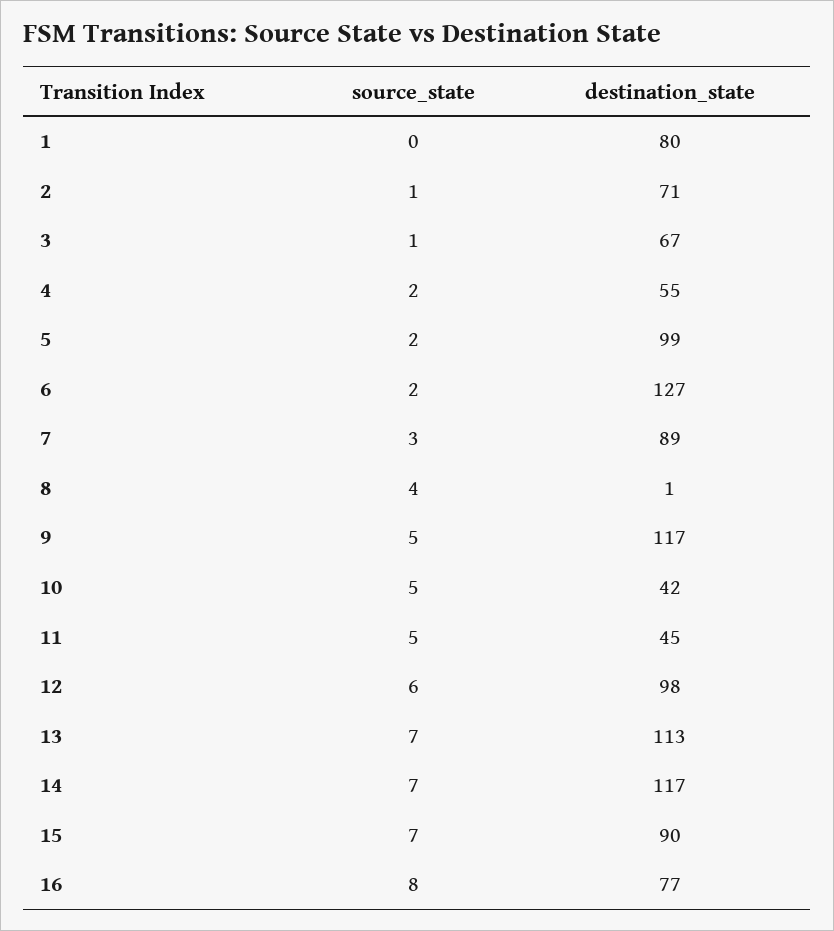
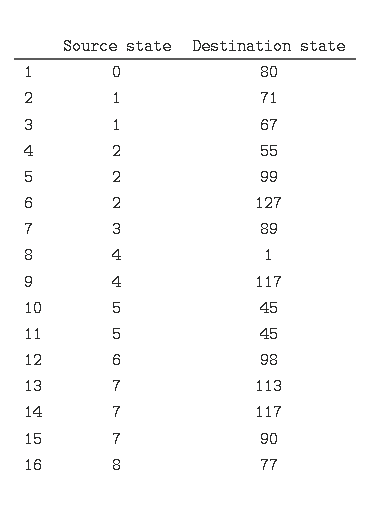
  {
    "source_state": {
      "1": 0,
      "2": 1,
      "3": 1,
      "4": 2,
      "5": 2,
      "6": 2,
      "7": 3,
      "8": 4,
-     "9": 5,
+     "9": 4,
      "10": 5,
      "11": 5,
      "12": 6,
      "13": 7,
      "14": 7,
      "15": 7,
      "16": 8
    },
    "destination_state": {
      "1": 80,
      "2": 71,
      "3": 67,
      "4": 55,
      "5": 99,
      "6": 127,
      "7": 89,
      "8": 1,
      "9": 117,
-     "10": 42,
+     "10": 45,
      "11": 45,
      "12": 98,
      "13": 113,
      "14": 117,
      "15": 90,
      "16": 77
    }
  }

